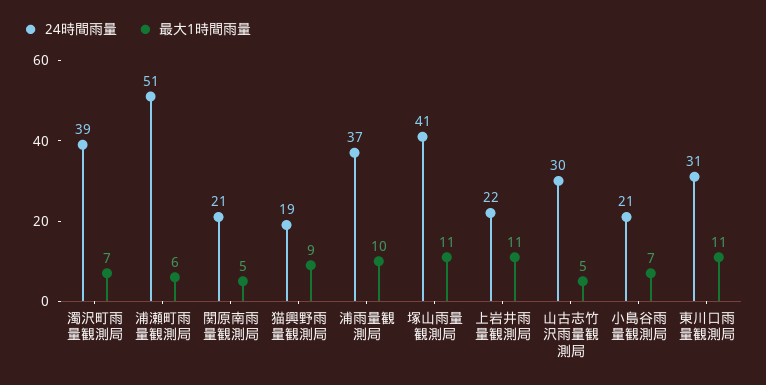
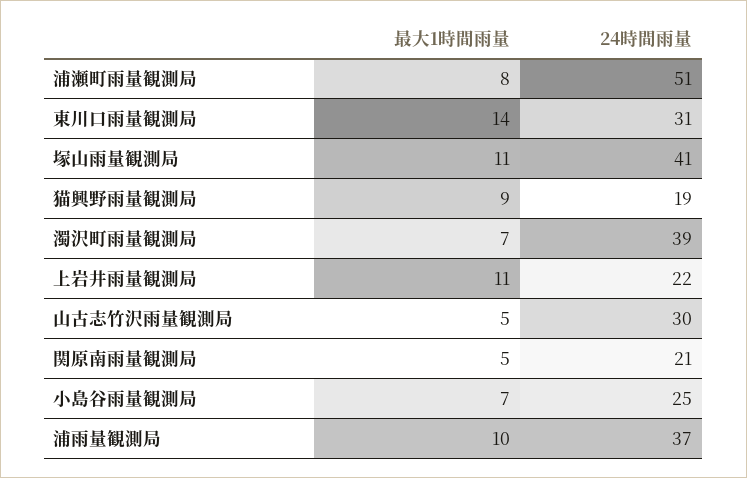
  {
    "24時間雨量": {
      "濁沢町雨量観測局": 39,
      "浦瀬町雨量観測局": 51,
      "関原南雨量観測局": 21,
      "猫興野雨量観測局": 19,
      "浦雨量観測局": 37,
      "塚山雨量観測局": 41,
      "上岩井雨量観測局": 22,
      "山古志竹沢雨量観測局": 30,
-     "小島谷雨量観測局": 21,
+     "小島谷雨量観測局": 25,
      "東川口雨量観測局": 31
    },
    "最大1時間雨量": {
      "濁沢町雨量観測局": 7,
-     "浦瀬町雨量観測局": 6,
+     "浦瀬町雨量観測局": 8,
      "関原南雨量観測局": 5,
      "猫興野雨量観測局": 9,
      "浦雨量観測局": 10,
      "塚山雨量観測局": 11,
      "上岩井雨量観測局": 11,
      "山古志竹沢雨量観測局": 5,
      "小島谷雨量観測局": 7,
-     "東川口雨量観測局": 11
+     "東川口雨量観測局": 14
    }
  }

